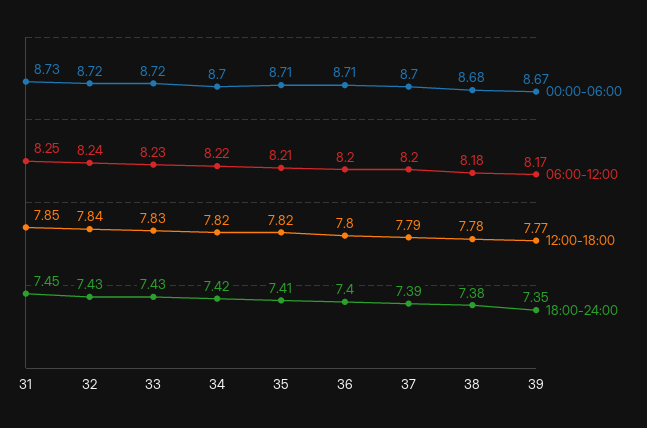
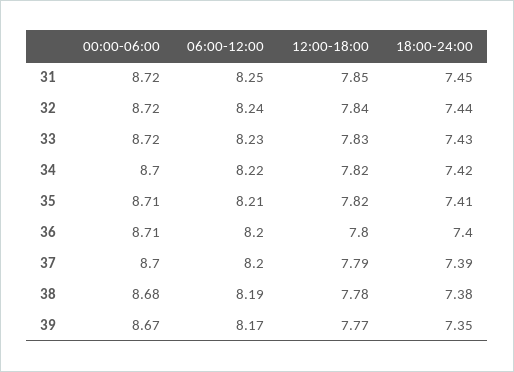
  {
    "00:00-06:00": {
-     "31": 8.73,
+     "31": 8.72,
      "32": 8.72,
      "33": 8.72,
      "34": 8.7,
      "35": 8.71,
      "36": 8.71,
      "37": 8.7,
      "38": 8.68,
      "39": 8.67
    },
    "06:00-12:00": {
      "31": 8.25,
      "32": 8.24,
      "33": 8.23,
      "34": 8.22,
      "35": 8.21,
      "36": 8.2,
      "37": 8.2,
-     "38": 8.18,
+     "38": 8.19,
      "39": 8.17
    },
    "12:00-18:00": {
      "31": 7.85,
      "32": 7.84,
      "33": 7.83,
      "34": 7.82,
      "35": 7.82,
      "36": 7.8,
      "37": 7.79,
      "38": 7.78,
      "39": 7.77
    },
    "18:00-24:00": {
      "31": 7.45,
-     "32": 7.43,
+     "32": 7.44,
      "33": 7.43,
      "34": 7.42,
      "35": 7.41,
      "36": 7.4,
      "37": 7.39,
      "38": 7.38,
      "39": 7.35
    }
  }

